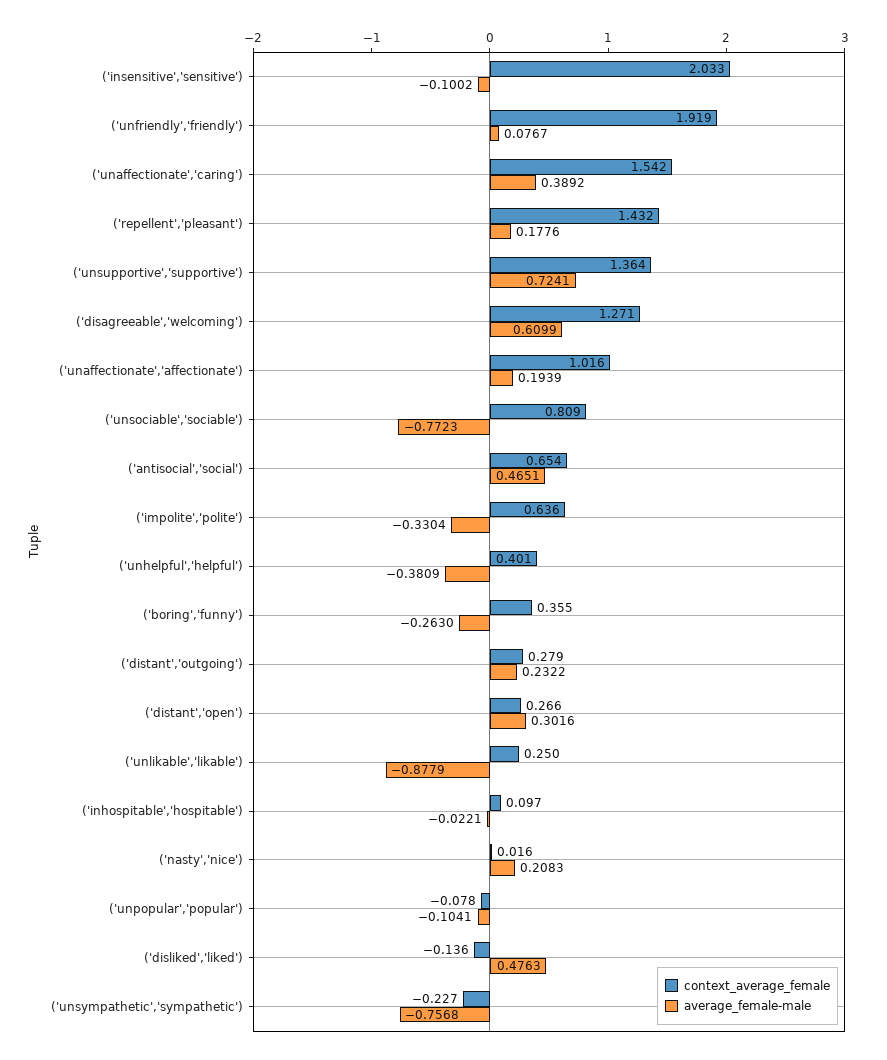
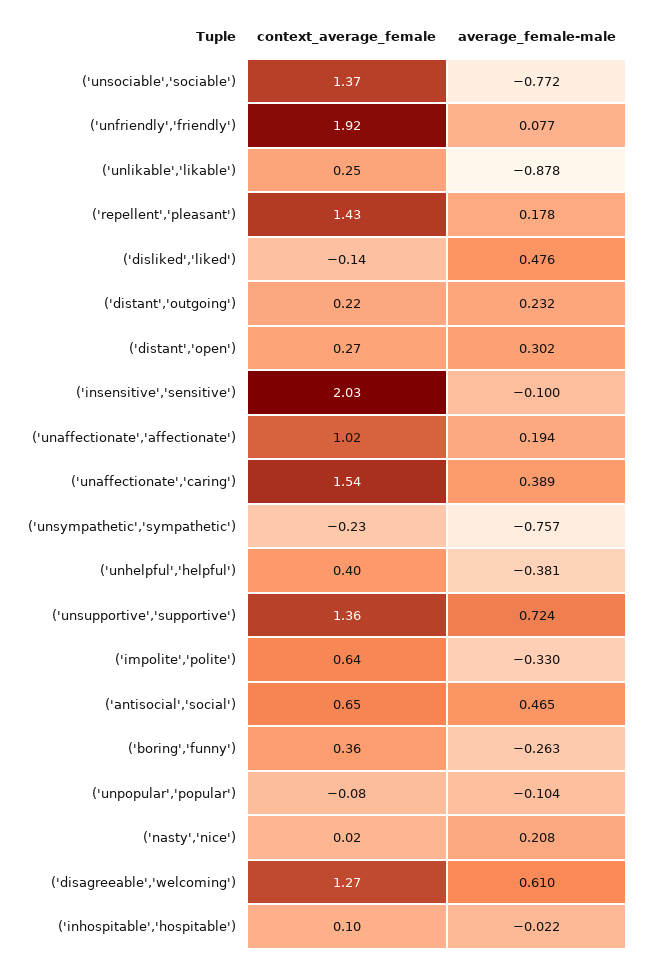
  {
    "context_average_female": {
      "('insensitive','sensitive')": 2.033,
      "('unfriendly','friendly')": 1.919,
      "('unaffectionate','caring')": 1.542,
      "('repellent','pleasant')": 1.432,
      "('unsupportive','supportive')": 1.364,
      "('disagreeable','welcoming')": 1.271,
      "('unaffectionate','affectionate')": 1.016,
-     "('unsociable','sociable')": 0.809,
+     "('unsociable','sociable')": 1.37,
      "('antisocial','social')": 0.654,
      "('impolite','polite')": 0.636,
      "('unhelpful','helpful')": 0.401,
      "('boring','funny')": 0.355,
-     "('distant','outgoing')": 0.279,
+     "('distant','outgoing')": 0.22,
      "('distant','open')": 0.266,
      "('unlikable','likable')": 0.25,
      "('inhospitable','hospitable')": 0.097,
      "('nasty','nice')": 0.016,
      "('unpopular','popular')": -0.078,
      "('disliked','liked')": -0.136,
      "('unsympathetic','sympathetic')": -0.227
    },
    "average_female-male": {
      "('insensitive','sensitive')": -0.1002,
      "('unfriendly','friendly')": 0.0767,
      "('unaffectionate','caring')": 0.3892,
      "('repellent','pleasant')": 0.1776,
      "('unsupportive','supportive')": 0.7241,
      "('disagreeable','welcoming')": 0.6099,
      "('unaffectionate','affectionate')": 0.1939,
      "('unsociable','sociable')": -0.7723,
      "('antisocial','social')": 0.4651,
      "('impolite','polite')": -0.3304,
      "('unhelpful','helpful')": -0.3809,
      "('boring','funny')": -0.263,
      "('distant','outgoing')": 0.2322,
      "('distant','open')": 0.3016,
      "('unlikable','likable')": -0.8779,
      "('inhospitable','hospitable')": -0.0221,
      "('nasty','nice')": 0.2083,
      "('unpopular','popular')": -0.1041,
      "('disliked','liked')": 0.4763,
      "('unsympathetic','sympathetic')": -0.7568
    }
  }

